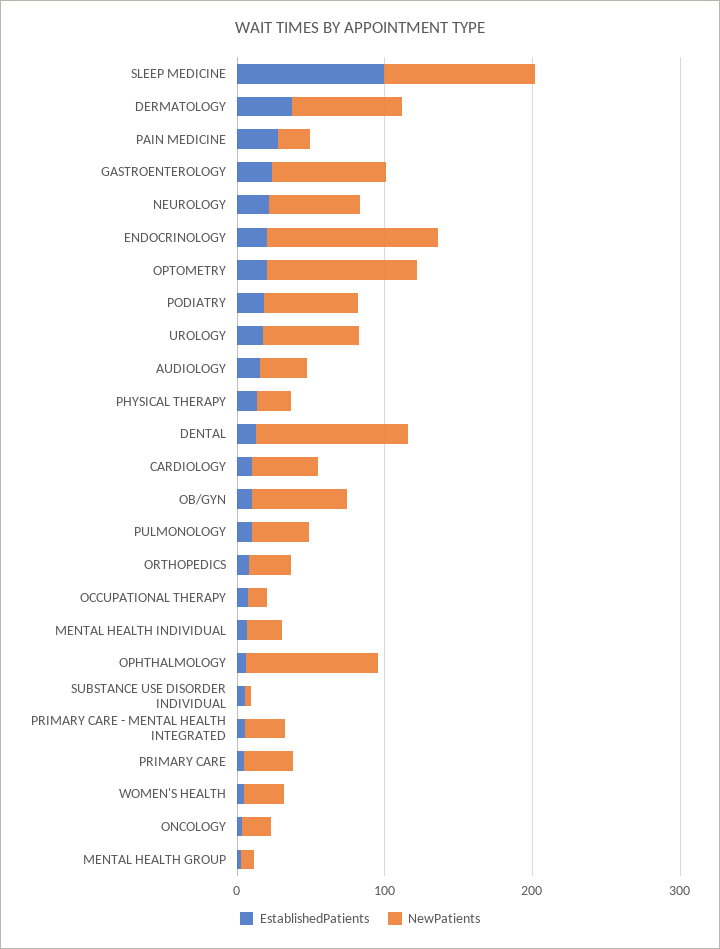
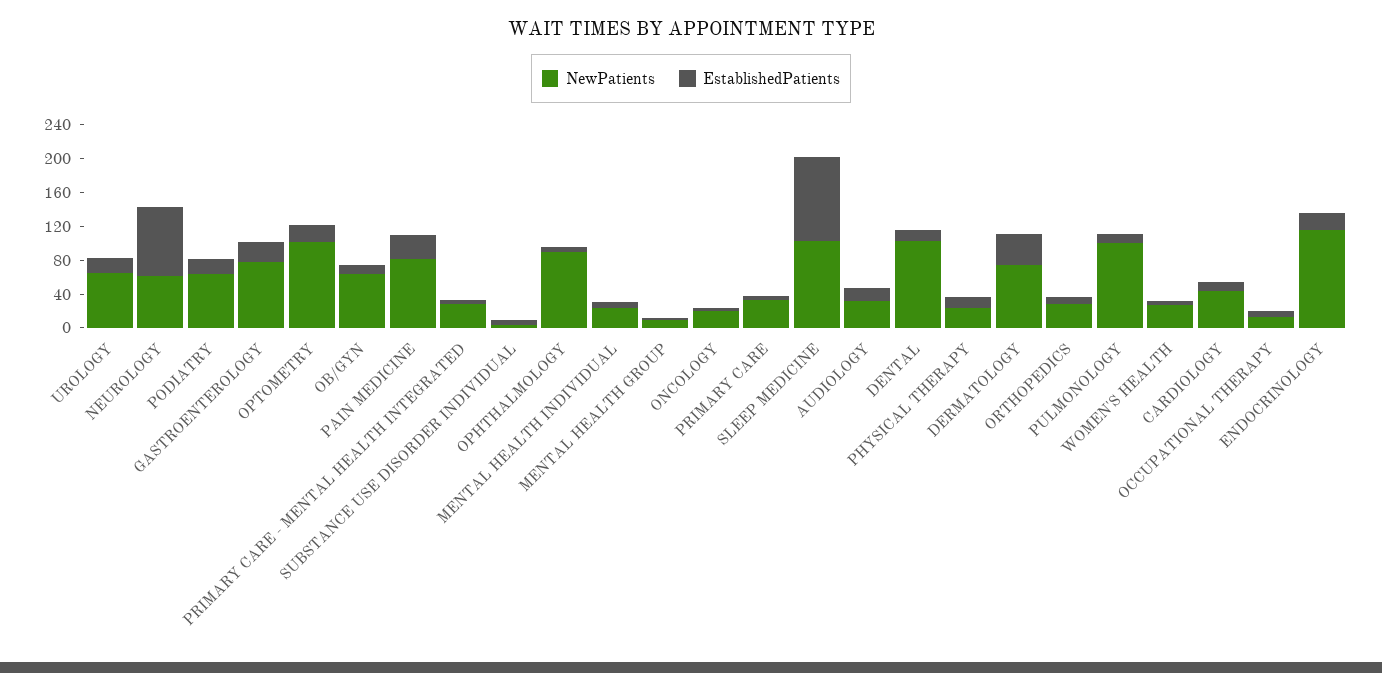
  {
    "EstablishedPatients": {
      "SLEEP MEDICINE": 100,
      "DERMATOLOGY": 40,
      "PAIN MEDICINE": 30,
      "GASTROENTEROLOGY": 20,
-     "NEUROLOGY": 20,
+     "NEUROLOGY": 80,
      "ENDOCRINOLOGY": 20,
      "OPTOMETRY": 20,
      "PODIATRY": 20,
      "UROLOGY": 20,
      "AUDIOLOGY": 20,
      "PHYSICAL THERAPY": 10,
      "DENTAL": 10,
      "CARDIOLOGY": 10,
      "OB/GYN": 10,
      "PULMONOLOGY": 10,
      "ORTHOPEDICS": 10,
      "OCCUPATIONAL THERAPY": 10,
      "MENTAL HEALTH INDIVIDUAL": 10,
      "OPHTHALMOLOGY": 10,
      "SUBSTANCE USE DISORDER INDIVIDUAL": 10,
      "PRIMARY CARE - MENTAL HEALTH INTEGRATED": 10,
      "PRIMARY CARE": 0,
      "WOMEN'S HEALTH": 0,
      "ONCOLOGY": 0,
      "MENTAL HEALTH GROUP": 0
    },
    "NewPatients": {
      "SLEEP MEDICINE": 100,
      "DERMATOLOGY": 70,
-     "PAIN MEDICINE": 20,
+     "PAIN MEDICINE": 80,
      "GASTROENTEROLOGY": 80,
      "NEUROLOGY": 60,
      "ENDOCRINOLOGY": 120,
      "OPTOMETRY": 100,
      "PODIATRY": 60,
      "UROLOGY": 70,
      "AUDIOLOGY": 30,
      "PHYSICAL THERAPY": 20,
      "DENTAL": 100,
      "CARDIOLOGY": 40,
      "OB/GYN": 60,
-     "PULMONOLOGY": 40,
+     "PULMONOLOGY": 100,
      "ORTHOPEDICS": 30,
      "OCCUPATIONAL THERAPY": 10,
      "MENTAL HEALTH INDIVIDUAL": 20,
      "OPHTHALMOLOGY": 90,
      "SUBSTANCE USE DISORDER INDIVIDUAL": 0,
      "PRIMARY CARE - MENTAL HEALTH INTEGRATED": 30,
      "PRIMARY CARE": 30,
      "WOMEN'S HEALTH": 30,
      "ONCOLOGY": 20,
      "MENTAL HEALTH GROUP": 10
    }
  }

